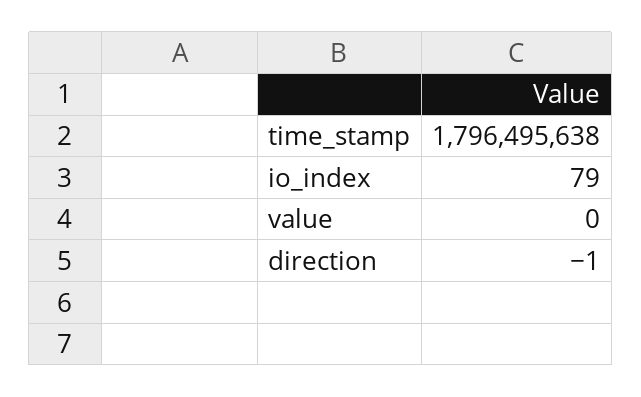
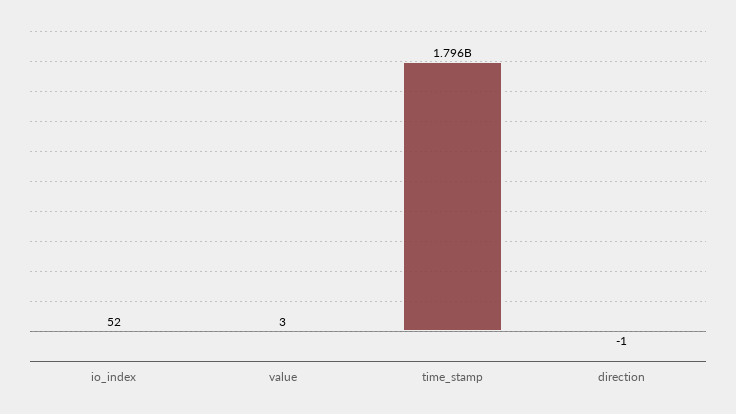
  {
    "time_stamp": 1796495638,
-   "io_index": 79,
+   "io_index": 52,
-   "value": 0,
+   "value": 3,
    "direction": -1
  }

